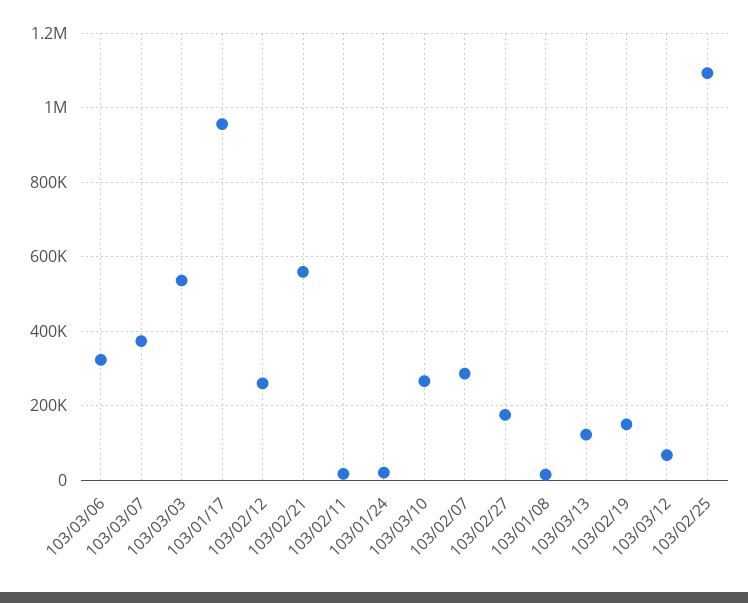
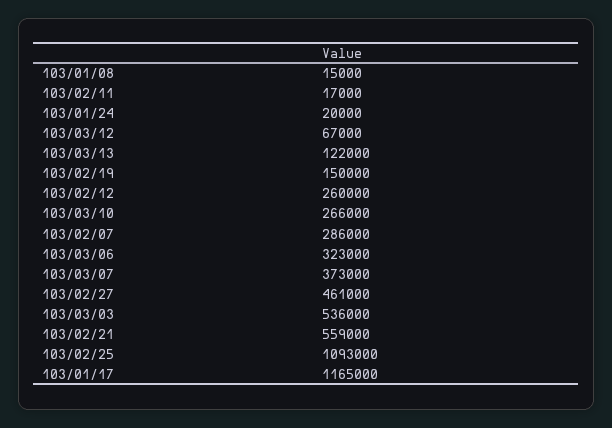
  {
    "103/03/06": 323000,
    "103/03/07": 373000,
    "103/03/03": 536000,
-   "103/01/17": 960000,
+   "103/01/17": 1165000,
    "103/02/12": 260000,
    "103/02/21": 559000,
    "103/02/11": 17000,
    "103/01/24": 20000,
    "103/03/10": 266000,
    "103/02/07": 286000,
-   "103/02/27": 180000,
+   "103/02/27": 461000,
    "103/01/08": 15000,
    "103/03/13": 122000,
    "103/02/19": 150000,
    "103/03/12": 67000,
    "103/02/25": 1093000
  }

